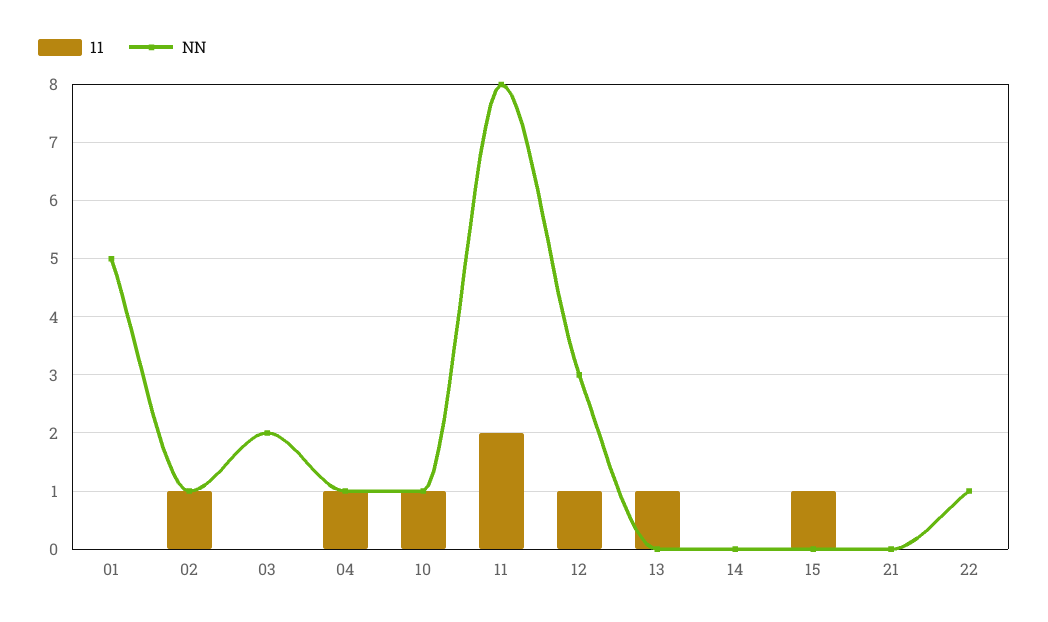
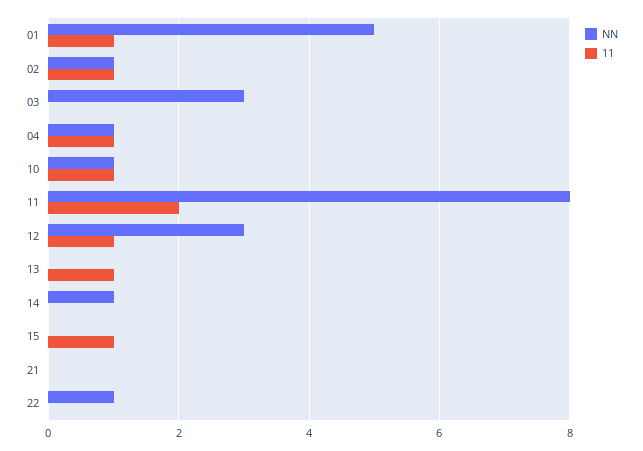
  {
    "11": {
-     "01": 0,
+     "01": 1,
      "02": 1,
      "03": 0,
      "04": 1,
      "10": 1,
      "11": 2,
      "12": 1,
      "13": 1,
      "14": 0,
      "15": 1,
      "21": 0,
      "22": 0
    },
    "NN": {
      "01": 5,
      "02": 1,
-     "03": 2,
+     "03": 3,
      "04": 1,
      "10": 1,
      "11": 8,
      "12": 3,
      "13": 0,
-     "14": 0,
+     "14": 1,
      "15": 0,
      "21": 0,
      "22": 1
    }
  }

